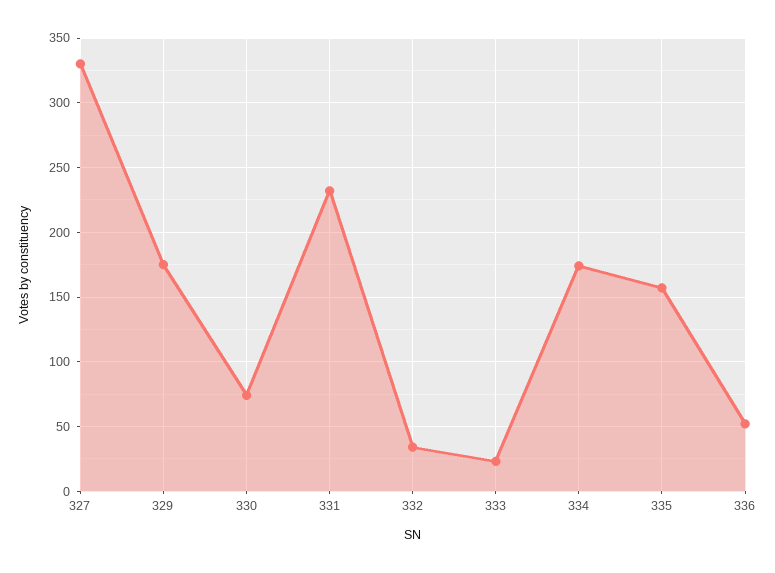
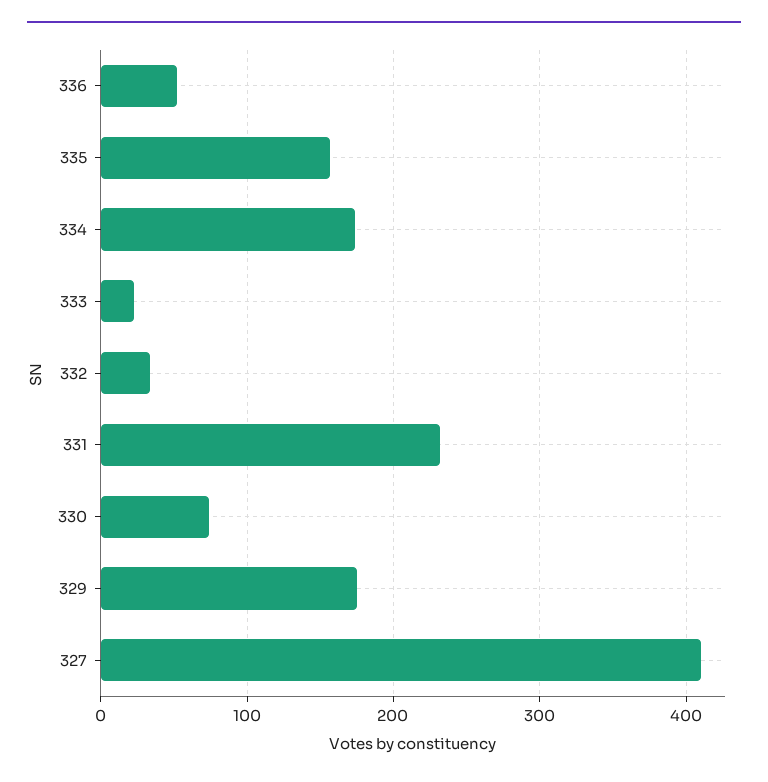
  {
-   "327": 330,
+   "327": 410,
    "329": 175,
    "330": 75,
    "331": 230,
    "332": 35,
    "333": 25,
    "334": 175,
    "335": 155,
    "336": 50
  }

